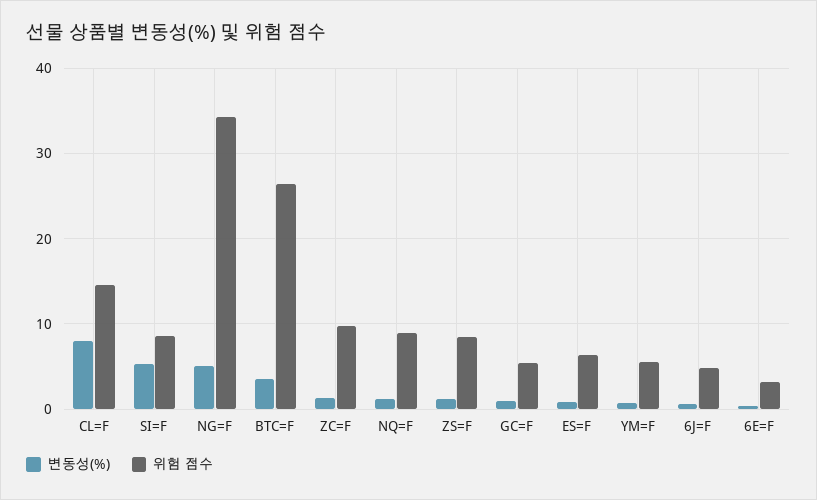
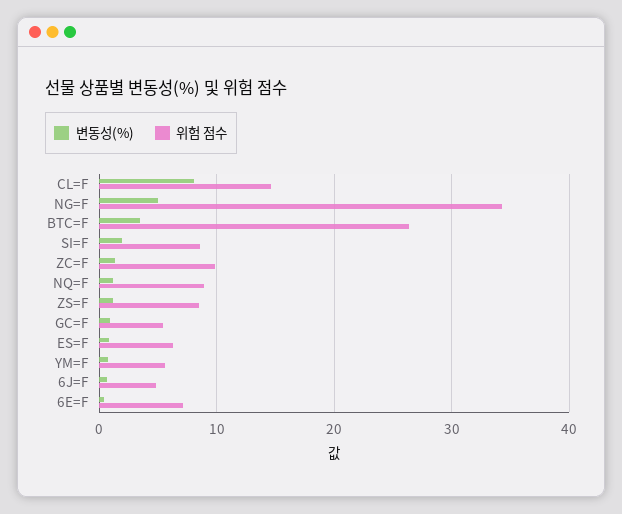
  {
    "변동성(%)": {
      "CL=F": 8,
-     "SI=F": 5,
+     "SI=F": 2,
      "NG=F": 5,
      "BTC=F": 3,
      "ZC=F": 1,
      "NQ=F": 1,
      "ZS=F": 1,
      "GC=F": 1,
      "ES=F": 1,
      "YM=F": 1,
      "6J=F": 1,
      "6E=F": 0
    },
    "위험 점수": {
      "CL=F": 15,
      "SI=F": 9,
      "NG=F": 34,
      "BTC=F": 26,
      "ZC=F": 10,
      "NQ=F": 9,
      "ZS=F": 9,
      "GC=F": 5,
      "ES=F": 6,
      "YM=F": 6,
      "6J=F": 5,
-     "6E=F": 3
+     "6E=F": 7
    }
  }

